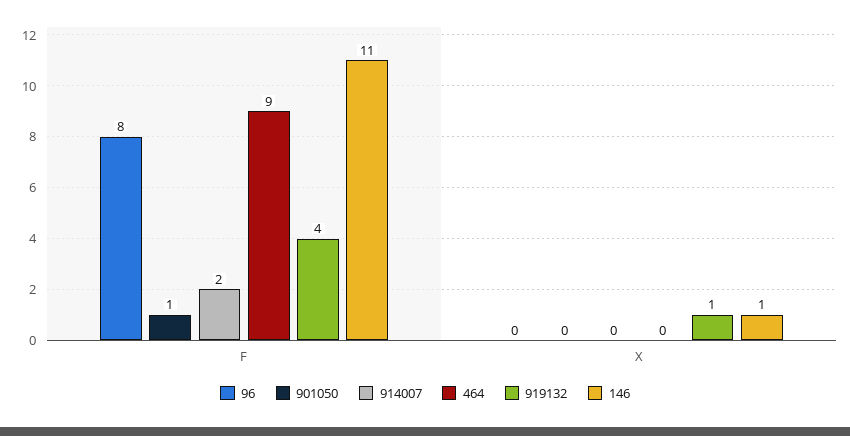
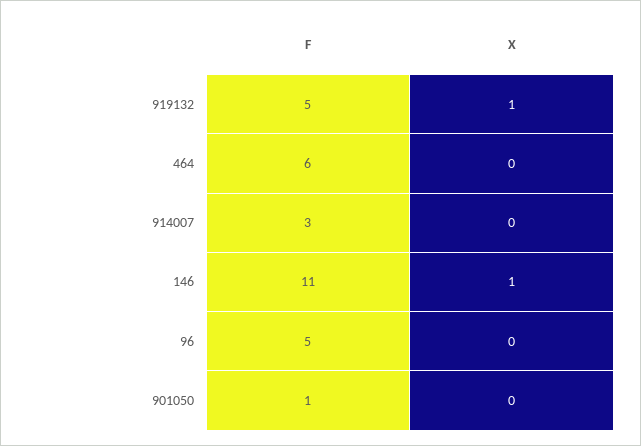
  {
    "96": {
-     "F": 8,
+     "F": 5,
      "X": 0
    },
    "901050": {
      "F": 1,
      "X": 0
    },
    "914007": {
-     "F": 2,
+     "F": 3,
      "X": 0
    },
    "464": {
-     "F": 9,
+     "F": 6,
      "X": 0
    },
    "919132": {
-     "F": 4,
+     "F": 5,
      "X": 1
    },
    "146": {
      "F": 11,
      "X": 1
    }
  }

